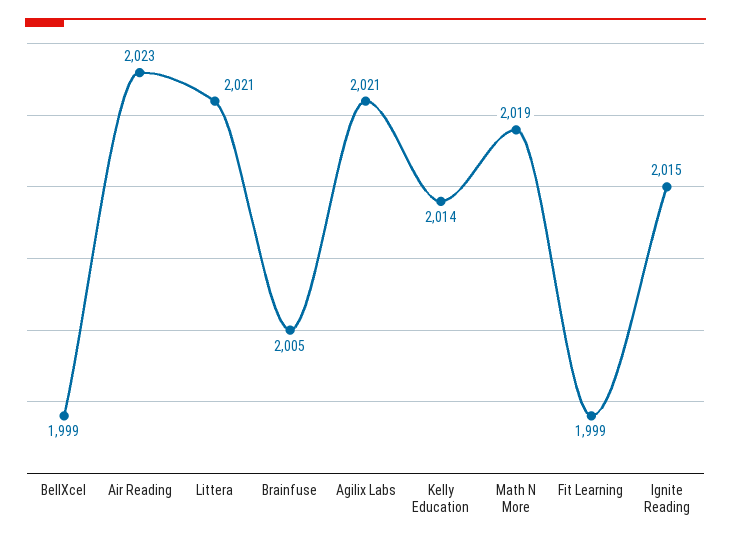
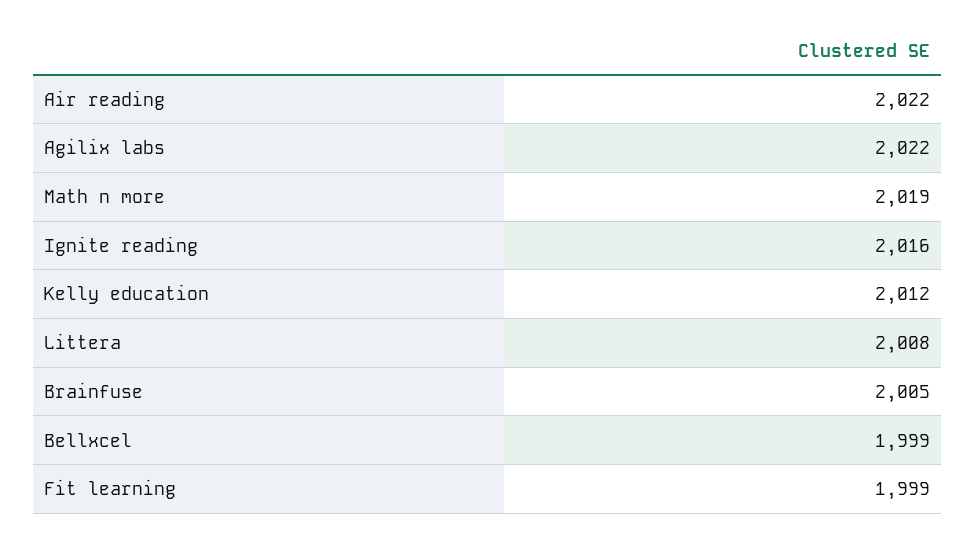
  {
    "BellXcel": 1999,
-   "Air Reading": 2023,
+   "Air Reading": 2022,
-   "Littera": 2021,
+   "Littera": 2008,
    "Brainfuse": 2005,
-   "Agilix Labs": 2021,
+   "Agilix Labs": 2022,
-   "Kelly Education": 2014,
+   "Kelly Education": 2012,
    "Math N More": 2019,
    "Fit Learning": 1999,
-   "Ignite Reading": 2015
+   "Ignite Reading": 2016
  }

